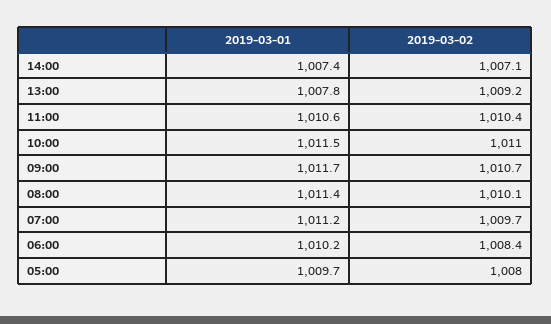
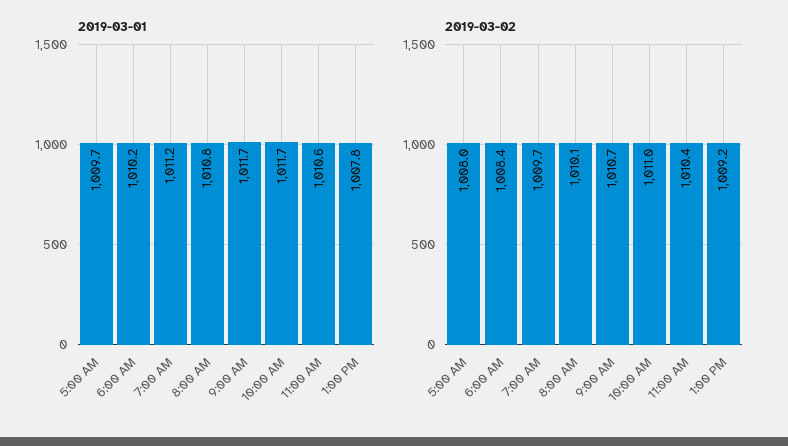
  {
    "2019-03-01": {
-     "14:00": 1007.4,
      "13:00": 1007.8,
      "11:00": 1010.6,
-     "10:00": 1011.5,
+     "10:00": 1011.7,
      "09:00": 1011.7,
-     "08:00": 1011.4,
+     "08:00": 1010.8,
      "07:00": 1011.2,
      "06:00": 1010.2,
      "05:00": 1009.7
    },
    "2019-03-02": {
-     "14:00": 1007.1,
      "13:00": 1009.2,
      "11:00": 1010.4,
      "10:00": 1011,
      "09:00": 1010.7,
      "08:00": 1010.1,
      "07:00": 1009.7,
      "06:00": 1008.4,
      "05:00": 1008
    }
  }

